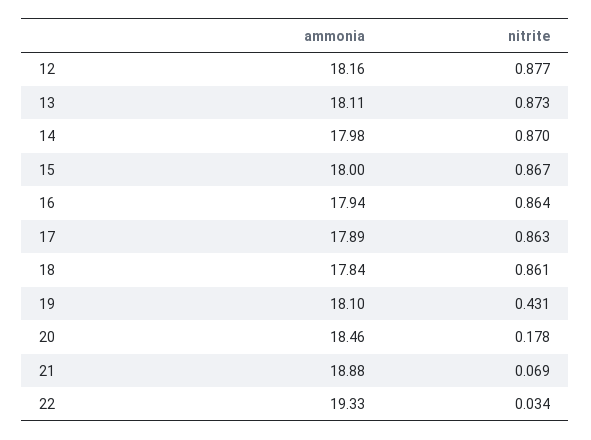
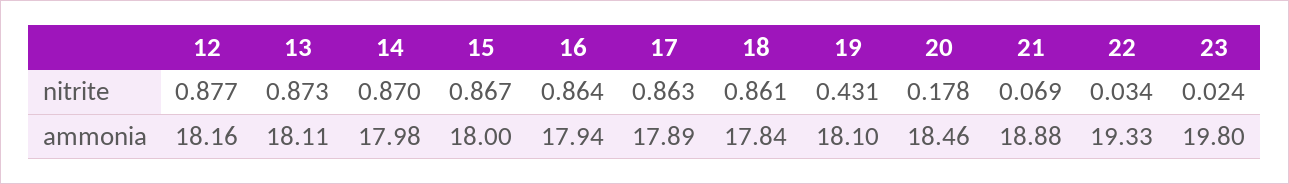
  {
    "ammonia": {
      "12": 18.16,
      "13": 18.11,
      "14": 17.98,
      "15": 18,
      "16": 17.94,
      "17": 17.89,
      "18": 17.84,
      "19": 18.1,
      "20": 18.46,
      "21": 18.88,
-     "22": 19.33
+     "22": 19.33,
+     "23": 19.8
    },
    "nitrite": {
      "12": 0.877,
      "13": 0.873,
      "14": 0.87,
      "15": 0.867,
      "16": 0.864,
      "17": 0.863,
      "18": 0.861,
      "19": 0.431,
      "20": 0.178,
      "21": 0.069,
-     "22": 0.034
+     "22": 0.034,
+     "23": 0.024
    }
  }

